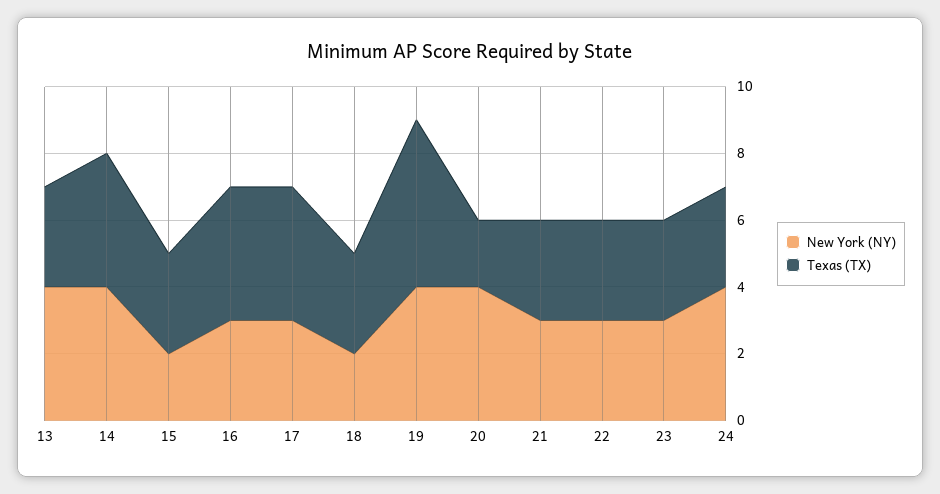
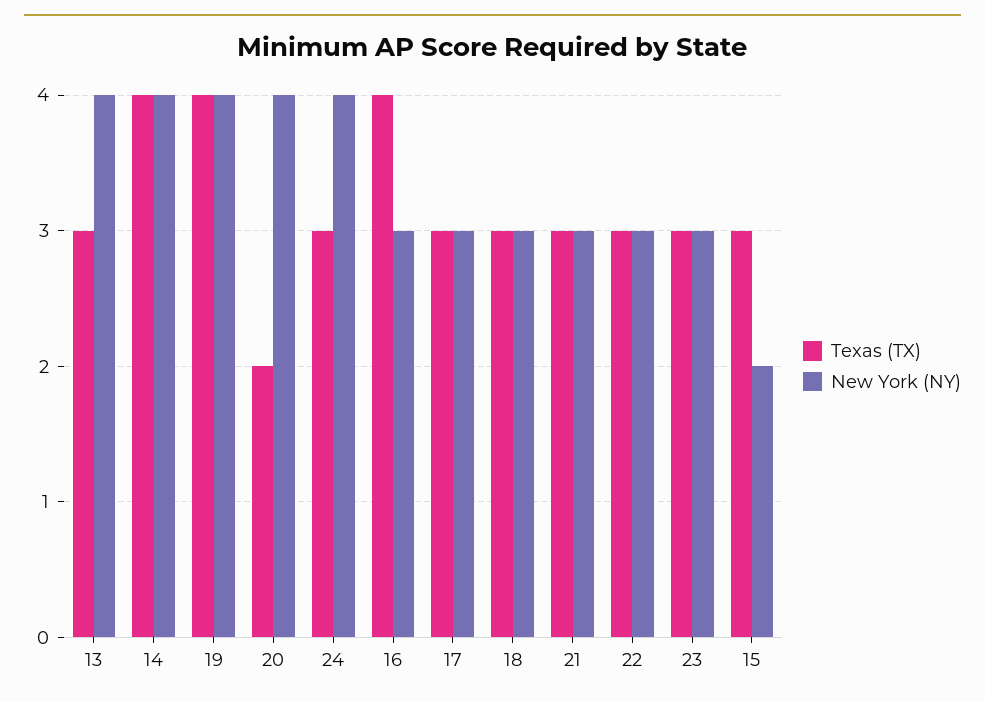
  {
    "New York (NY)": {
      "13": 4,
      "14": 4,
      "15": 2,
      "16": 3,
      "17": 3,
-     "18": 2,
+     "18": 3,
      "19": 4,
      "20": 4,
      "21": 3,
      "22": 3,
      "23": 3,
      "24": 4
    },
    "Texas (TX)": {
      "13": 3,
      "14": 4,
      "15": 3,
      "16": 4,
-     "17": 4,
+     "17": 3,
      "18": 3,
-     "19": 5,
+     "19": 4,
      "20": 2,
      "21": 3,
      "22": 3,
      "23": 3,
      "24": 3
    }
  }

